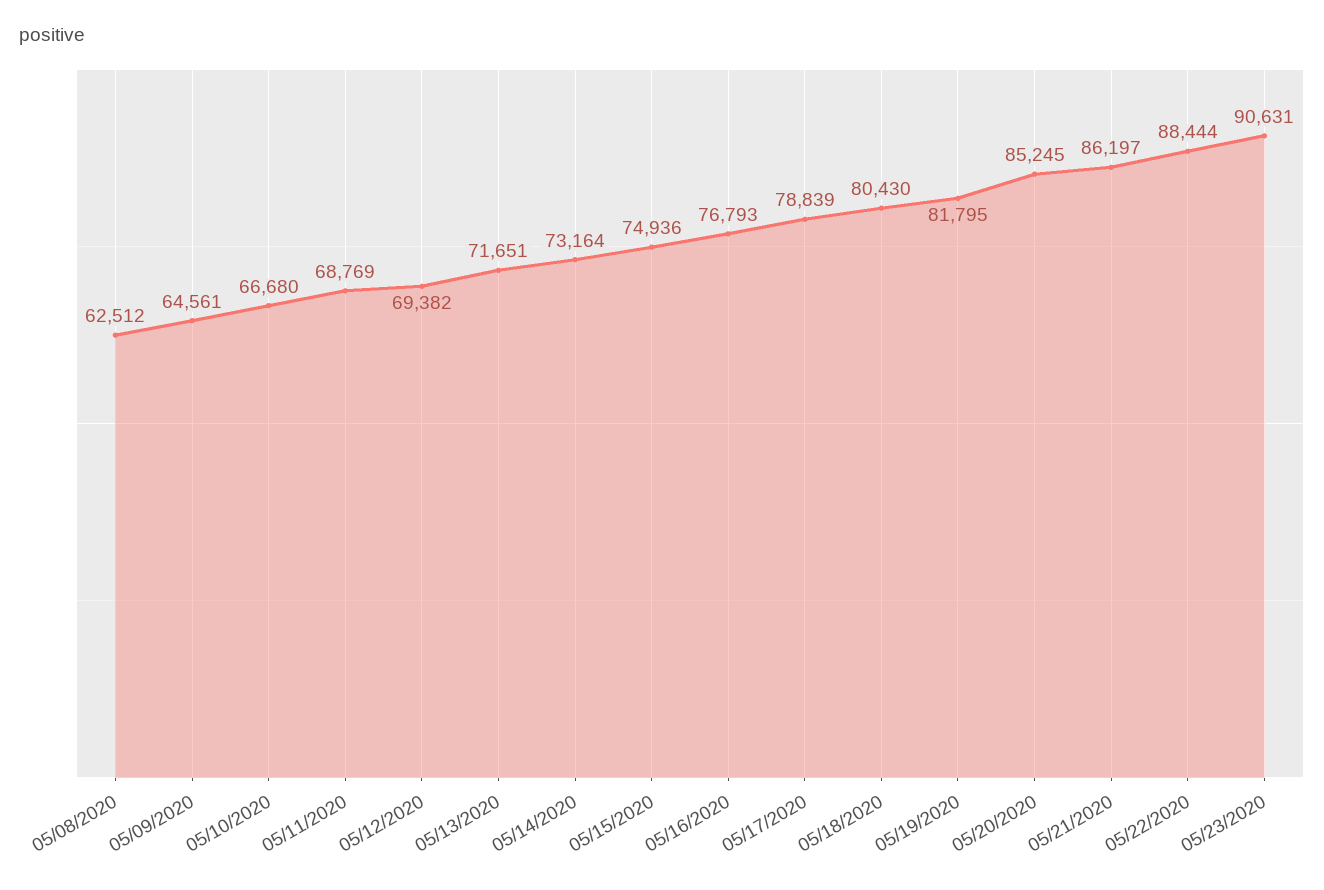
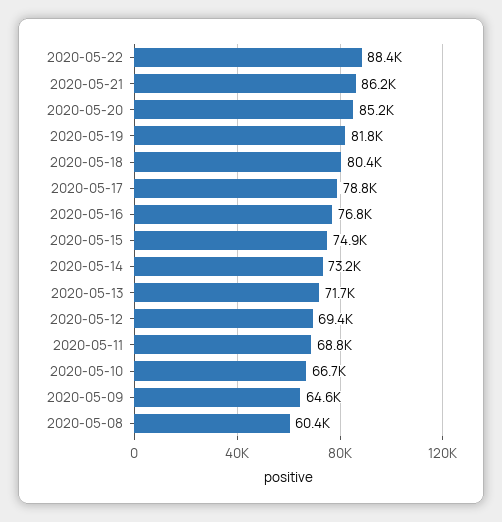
  {
-   "05/08/2020": 62512,
+   "05/08/2020": 60400,
    "05/09/2020": 64561,
    "05/10/2020": 66680,
    "05/11/2020": 68769,
    "05/12/2020": 69382,
    "05/13/2020": 71651,
    "05/14/2020": 73164,
    "05/15/2020": 74936,
    "05/16/2020": 76793,
    "05/17/2020": 78839,
    "05/18/2020": 80430,
    "05/19/2020": 81795,
    "05/20/2020": 85245,
    "05/21/2020": 86197,
-   "05/22/2020": 88444,
+   "05/22/2020": 88444
-   "05/23/2020": 90631
  }

